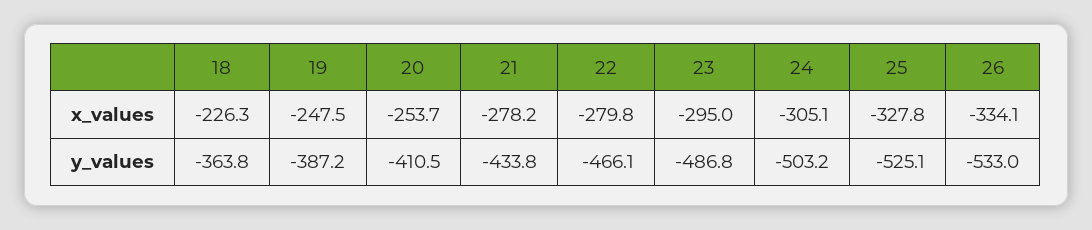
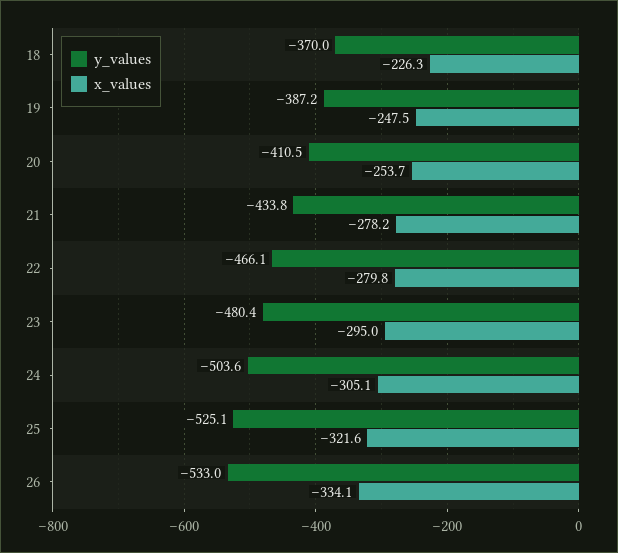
  {
    "x_values": {
      "18": -226.3,
      "19": -247.5,
      "20": -253.7,
      "21": -278.2,
      "22": -279.8,
      "23": -295,
      "24": -305.1,
-     "25": -327.8,
+     "25": -321.6,
      "26": -334.1
    },
    "y_values": {
-     "18": -363.8,
+     "18": -370,
      "19": -387.2,
      "20": -410.5,
      "21": -433.8,
      "22": -466.1,
-     "23": -486.8,
+     "23": -480.4,
-     "24": -503.2,
+     "24": -503.6,
      "25": -525.1,
      "26": -533
    }
  }

